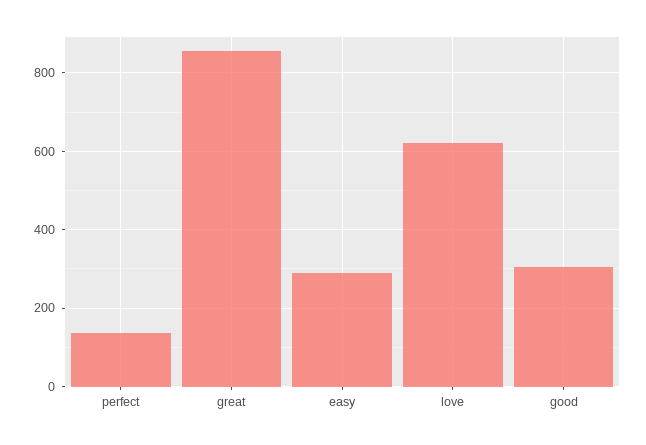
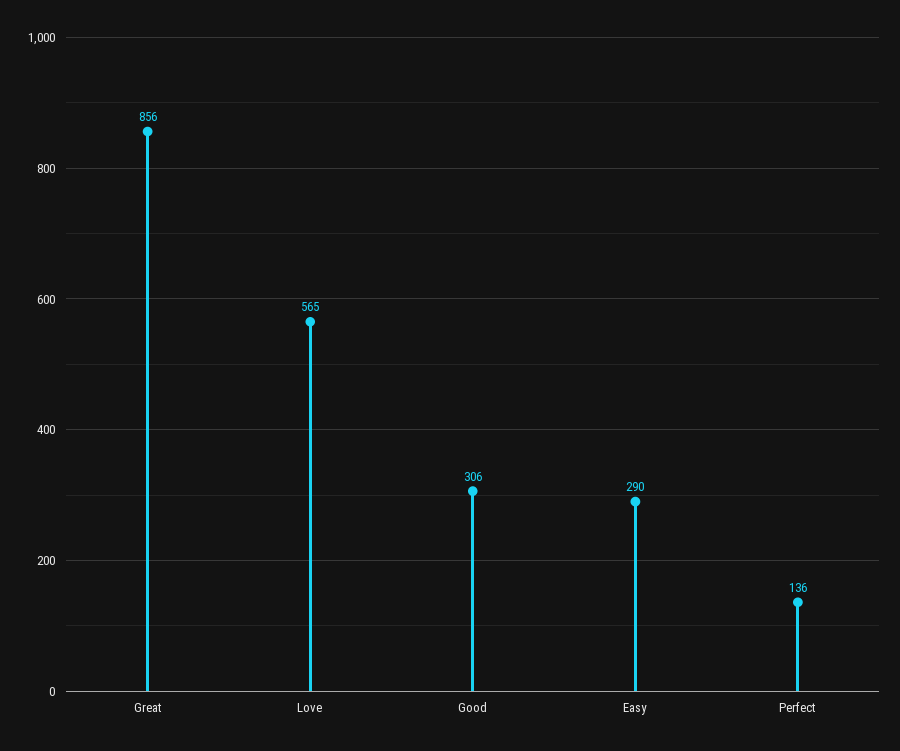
  {
    "perfect": 136,
    "great": 856,
    "easy": 290,
-   "love": 620,
+   "love": 565,
    "good": 306
  }

